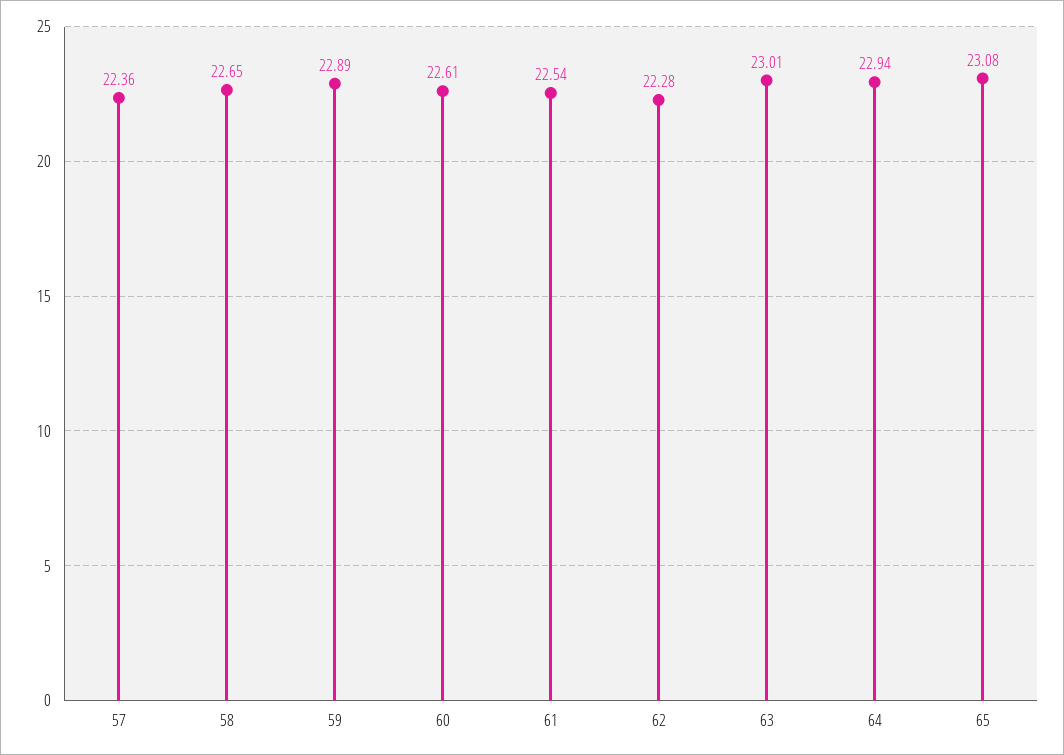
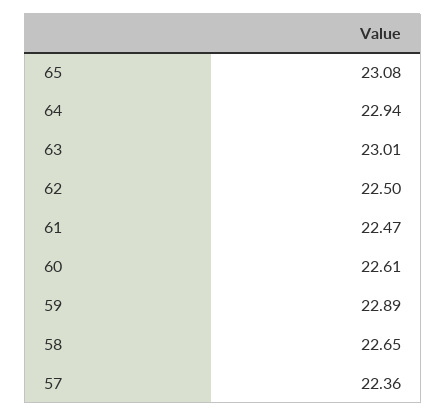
  {
    "57": 22.36,
    "58": 22.65,
    "59": 22.89,
    "60": 22.61,
-   "61": 22.54,
+   "61": 22.47,
-   "62": 22.28,
+   "62": 22.5,
    "63": 23.01,
    "64": 22.94,
    "65": 23.08
  }

